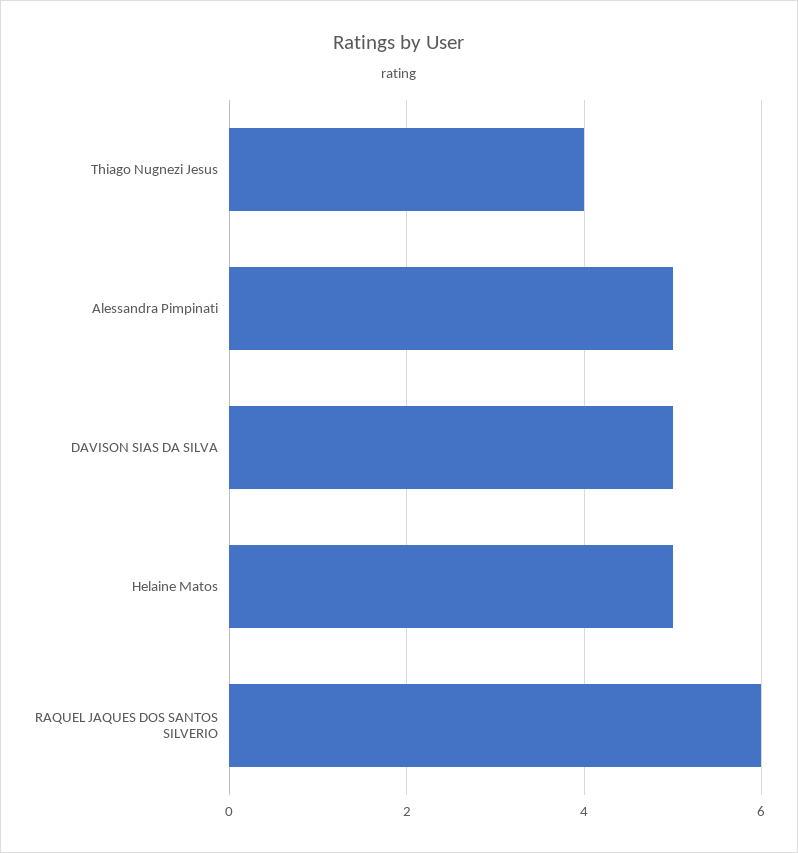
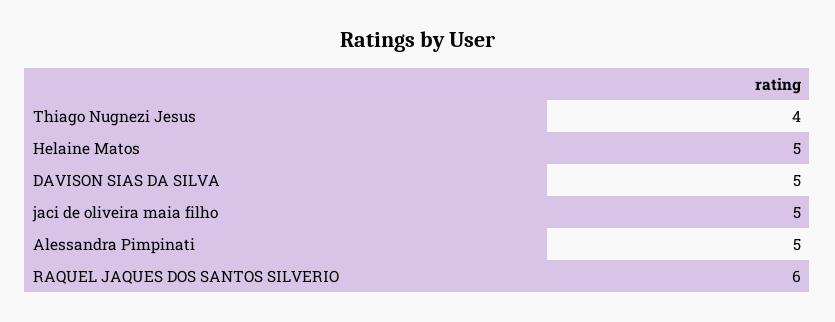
  {
    "Thiago Nugnezi Jesus": 4,
    "Alessandra Pimpinati": 5,
    "DAVISON SIAS DA SILVA": 5,
    "Helaine Matos": 5,
-   "RAQUEL JAQUES DOS SANTOS SILVERIO": 6
+   "RAQUEL JAQUES DOS SANTOS SILVERIO": 6,
+   "jaci de oliveira maia filho": 5
  }

